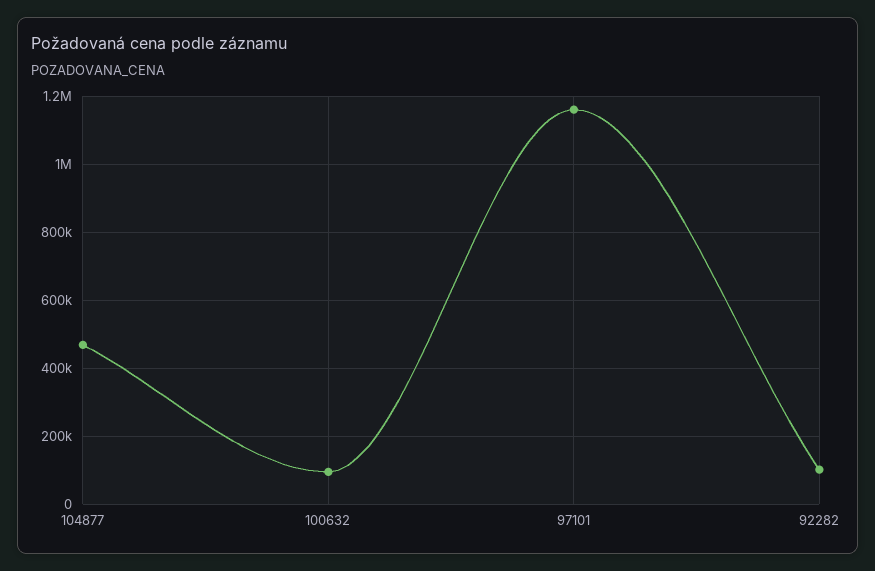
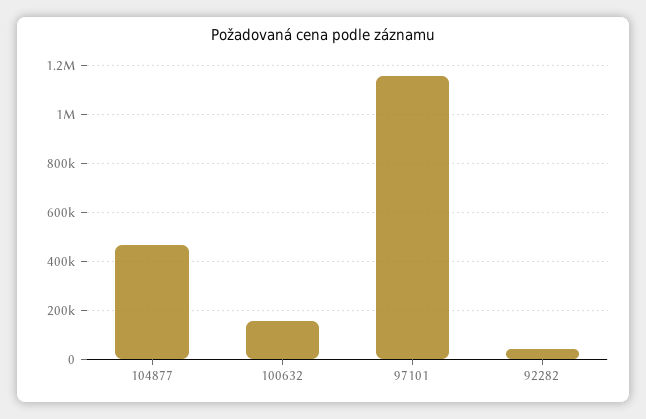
  {
    "104877": 460000,
-   "100632": 100000,
+   "100632": 150000,
    "97101": 1160000,
-   "92282": 100000
+   "92282": 50000
  }

